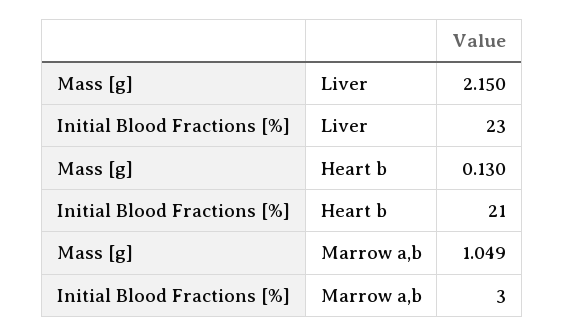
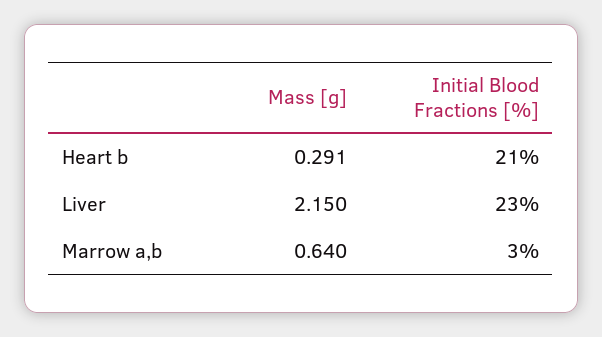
  {
    "Mass [g]": {
      "Liver": 2.15,
-     "Heart b": 0.13,
+     "Heart b": 0.291,
-     "Marrow a,b": 1.049
+     "Marrow a,b": 0.64
    },
    "Initial Blood Fractions [%]": {
      "Liver": 23,
      "Heart b": 21,
      "Marrow a,b": 3
    }
  }

